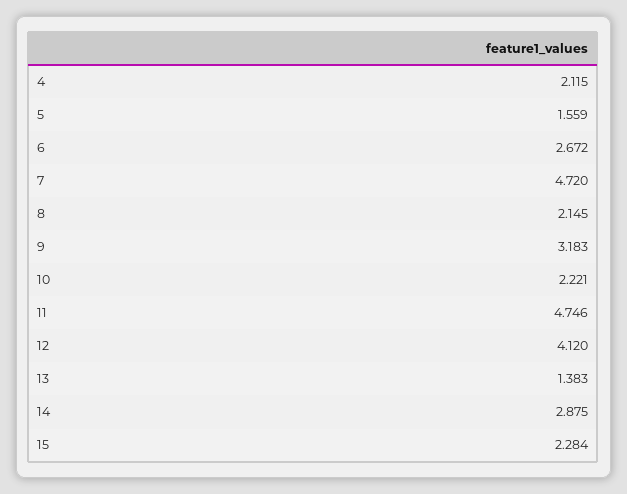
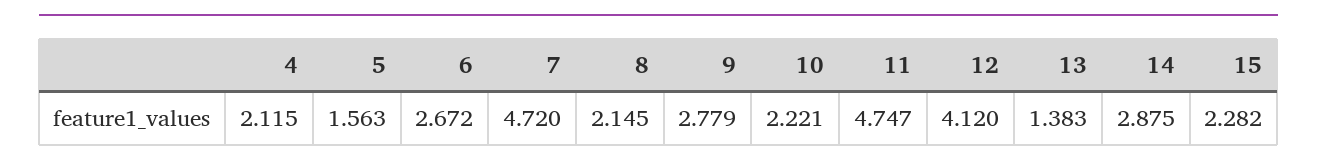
  {
    "4": 2.115,
-   "5": 1.559,
+   "5": 1.563,
    "6": 2.672,
    "7": 4.72,
    "8": 2.145,
-   "9": 3.183,
+   "9": 2.779,
    "10": 2.221,
-   "11": 4.746,
+   "11": 4.747,
    "12": 4.12,
    "13": 1.383,
    "14": 2.875,
-   "15": 2.284
+   "15": 2.282
  }

